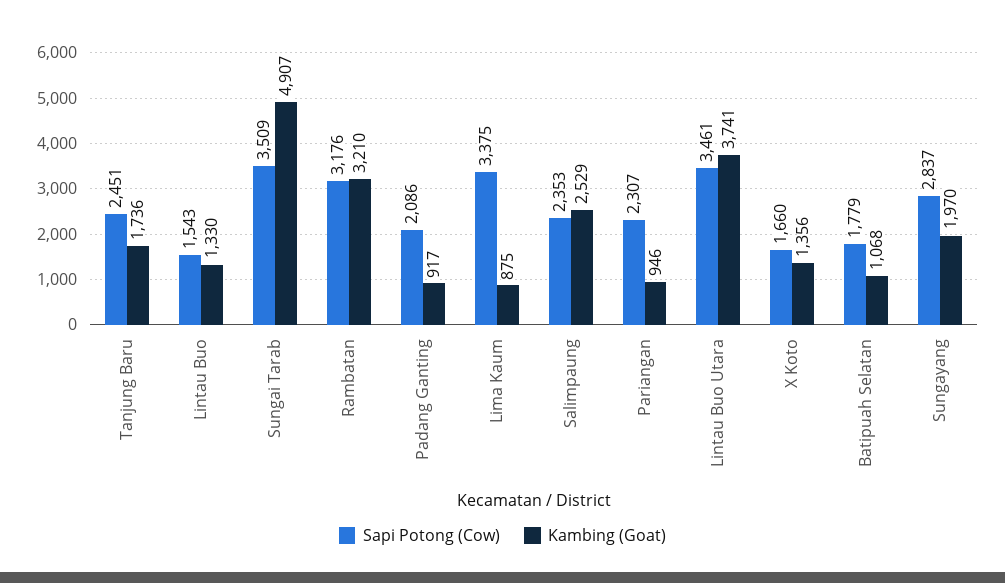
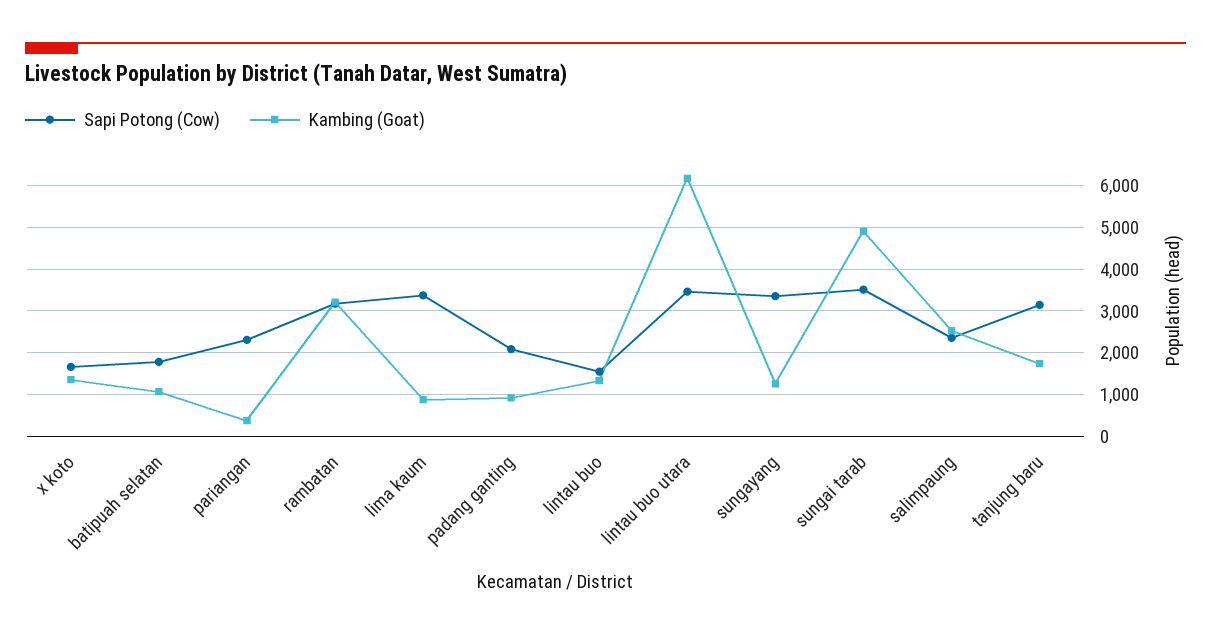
  {
    "Sapi Potong (Cow)": {
-     "Tanjung Baru": 2451,
+     "Tanjung Baru": 3200,
      "Lintau Buo": 1543,
      "Sungai Tarab": 3509,
      "Rambatan": 3176,
      "Padang Ganting": 2086,
      "Lima Kaum": 3375,
      "Salimpaung": 2353,
      "Pariangan": 2307,
      "Lintau Buo Utara": 3461,
      "X Koto": 1660,
      "Batipuah Selatan": 1779,
-     "Sungayang": 2837
+     "Sungayang": 3400
    },
    "Kambing (Goat)": {
      "Tanjung Baru": 1736,
      "Lintau Buo": 1330,
      "Sungai Tarab": 4907,
      "Rambatan": 3210,
      "Padang Ganting": 917,
      "Lima Kaum": 875,
      "Salimpaung": 2529,
-     "Pariangan": 946,
+     "Pariangan": 400,
-     "Lintau Buo Utara": 3741,
+     "Lintau Buo Utara": 6200,
      "X Koto": 1356,
      "Batipuah Selatan": 1068,
-     "Sungayang": 1970
+     "Sungayang": 1200
    }
  }

